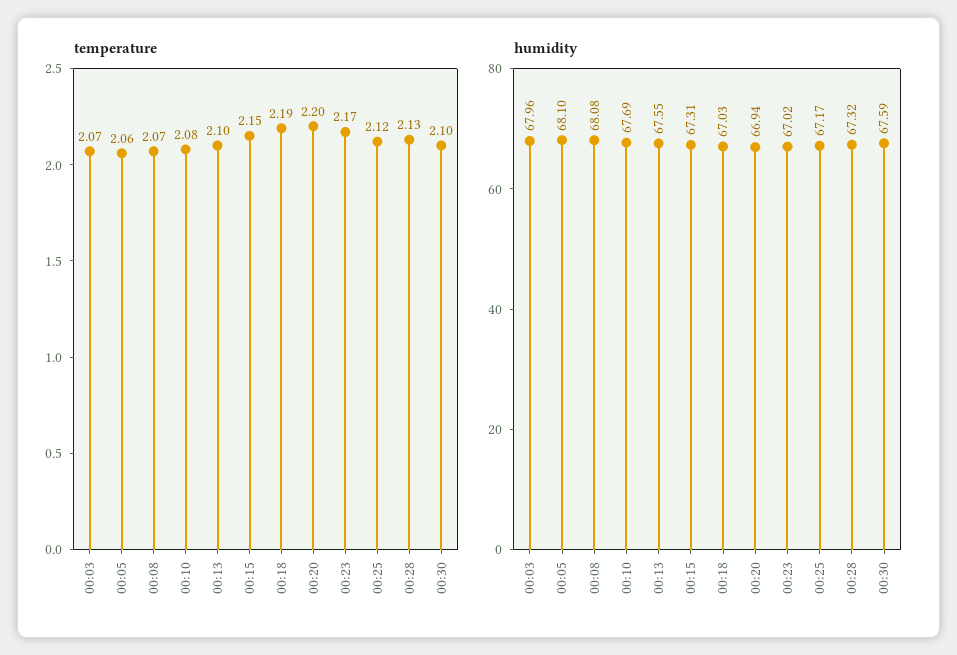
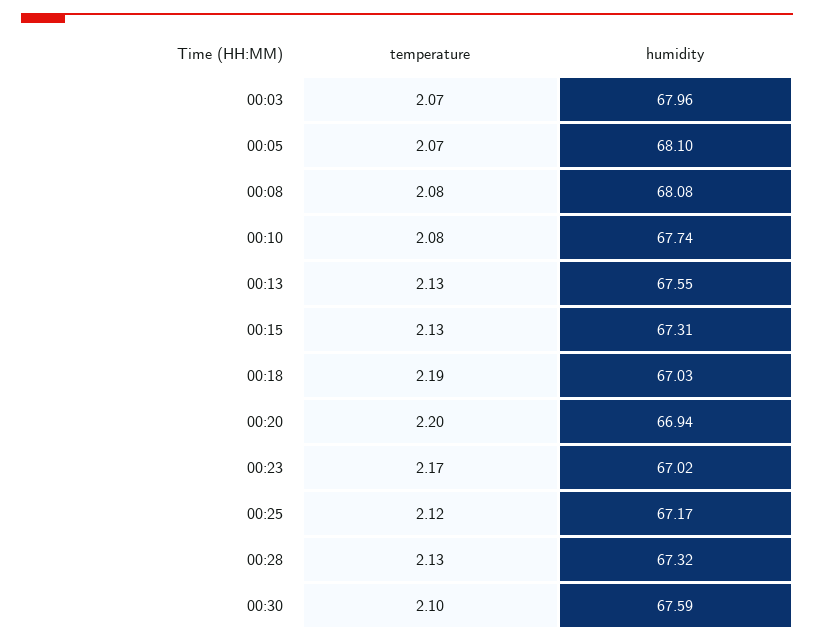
  {
    "temperature": {
      "00:03": 2.07,
-     "00:05": 2.06,
+     "00:05": 2.07,
-     "00:08": 2.07,
+     "00:08": 2.08,
      "00:10": 2.08,
-     "00:13": 2.1,
+     "00:13": 2.13,
-     "00:15": 2.15,
+     "00:15": 2.13,
      "00:18": 2.19,
      "00:20": 2.2,
      "00:23": 2.17,
      "00:25": 2.12,
      "00:28": 2.13,
      "00:30": 2.1
    },
    "humidity": {
      "00:03": 67.96,
      "00:05": 68.1,
      "00:08": 68.08,
-     "00:10": 67.69,
+     "00:10": 67.74,
      "00:13": 67.55,
      "00:15": 67.31,
      "00:18": 67.03,
      "00:20": 66.94,
      "00:23": 67.02,
      "00:25": 67.17,
      "00:28": 67.32,
      "00:30": 67.59
    }
  }

